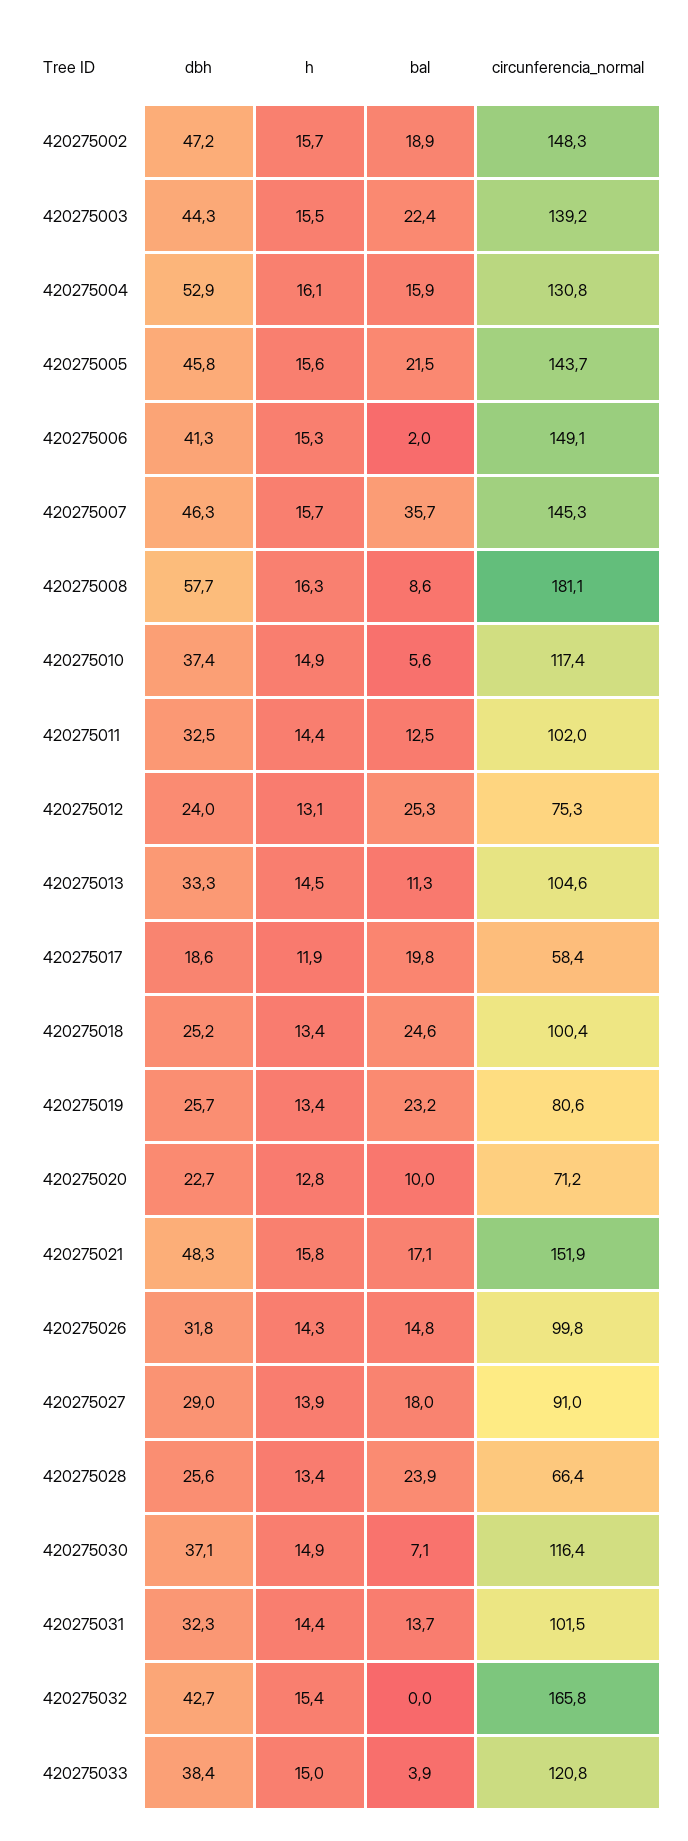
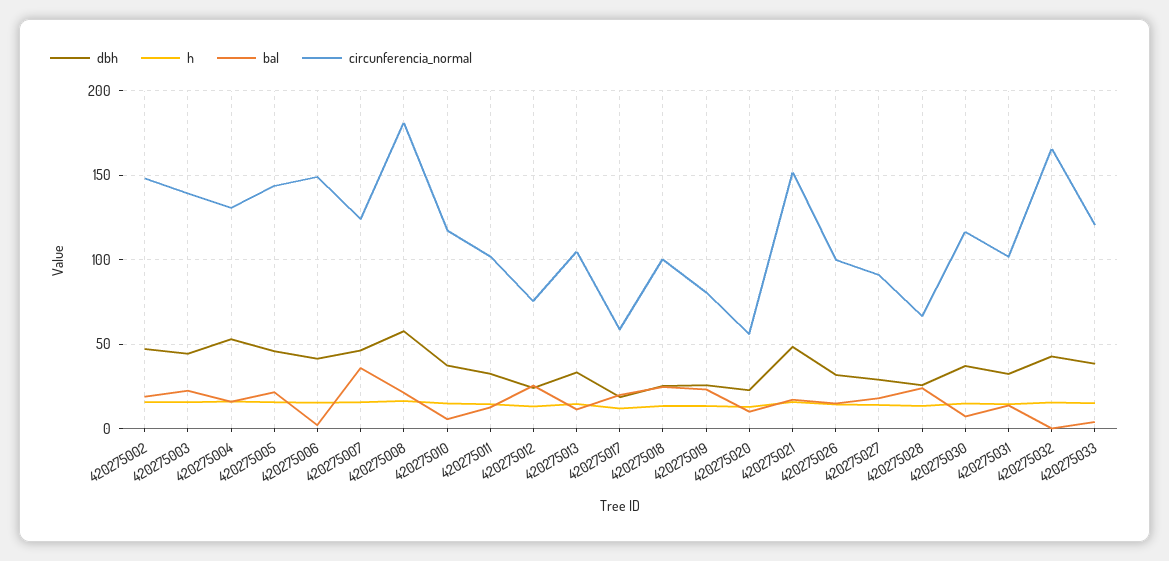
  {
    "dbh": {
      "420275002": 47.2,
      "420275003": 44.3,
      "420275004": 52.9,
      "420275005": 45.8,
      "420275006": 41.3,
      "420275007": 46.3,
      "420275008": 57.7,
      "420275010": 37.4,
      "420275011": 32.5,
      "420275012": 24,
      "420275013": 33.3,
      "420275017": 18.6,
      "420275018": 25.2,
      "420275019": 25.7,
      "420275020": 22.7,
      "420275021": 48.3,
      "420275026": 31.8,
      "420275027": 29,
      "420275028": 25.6,
      "420275030": 37.1,
      "420275031": 32.3,
      "420275032": 42.7,
      "420275033": 38.4
    },
    "h": {
      "420275002": 15.7,
      "420275003": 15.5,
      "420275004": 16.1,
      "420275005": 15.6,
      "420275006": 15.3,
      "420275007": 15.7,
      "420275008": 16.3,
      "420275010": 14.9,
      "420275011": 14.4,
      "420275012": 13.1,
      "420275013": 14.5,
      "420275017": 11.9,
      "420275018": 13.4,
      "420275019": 13.4,
      "420275020": 12.8,
      "420275021": 15.8,
      "420275026": 14.3,
      "420275027": 13.9,
      "420275028": 13.4,
      "420275030": 14.9,
      "420275031": 14.4,
      "420275032": 15.4,
      "420275033": 15
    },
    "bal": {
      "420275002": 18.9,
      "420275003": 22.4,
      "420275004": 15.9,
      "420275005": 21.5,
      "420275006": 2,
      "420275007": 35.7,
-     "420275008": 8.6,
+     "420275008": 20,
      "420275010": 5.6,
      "420275011": 12.5,
      "420275012": 25.3,
      "420275013": 11.3,
      "420275017": 19.8,
      "420275018": 24.6,
      "420275019": 23.2,
      "420275020": 10,
      "420275021": 17.1,
      "420275026": 14.8,
      "420275027": 18,
      "420275028": 23.9,
      "420275030": 7.1,
      "420275031": 13.7,
      "420275032": 0,
      "420275033": 3.9
    },
    "circunferencia_normal": {
      "420275002": 148.3,
      "420275003": 139.2,
      "420275004": 130.8,
      "420275005": 143.7,
      "420275006": 149.1,
-     "420275007": 145.3,
+     "420275007": 125,
      "420275008": 181.1,
      "420275010": 117.4,
      "420275011": 102,
      "420275012": 75.3,
      "420275013": 104.6,
      "420275017": 58.4,
      "420275018": 100.4,
      "420275019": 80.6,
-     "420275020": 71.2,
+     "420275020": 55,
      "420275021": 151.9,
      "420275026": 99.8,
      "420275027": 91,
      "420275028": 66.4,
      "420275030": 116.4,
      "420275031": 101.5,
      "420275032": 165.8,
      "420275033": 120.8
    }
  }

